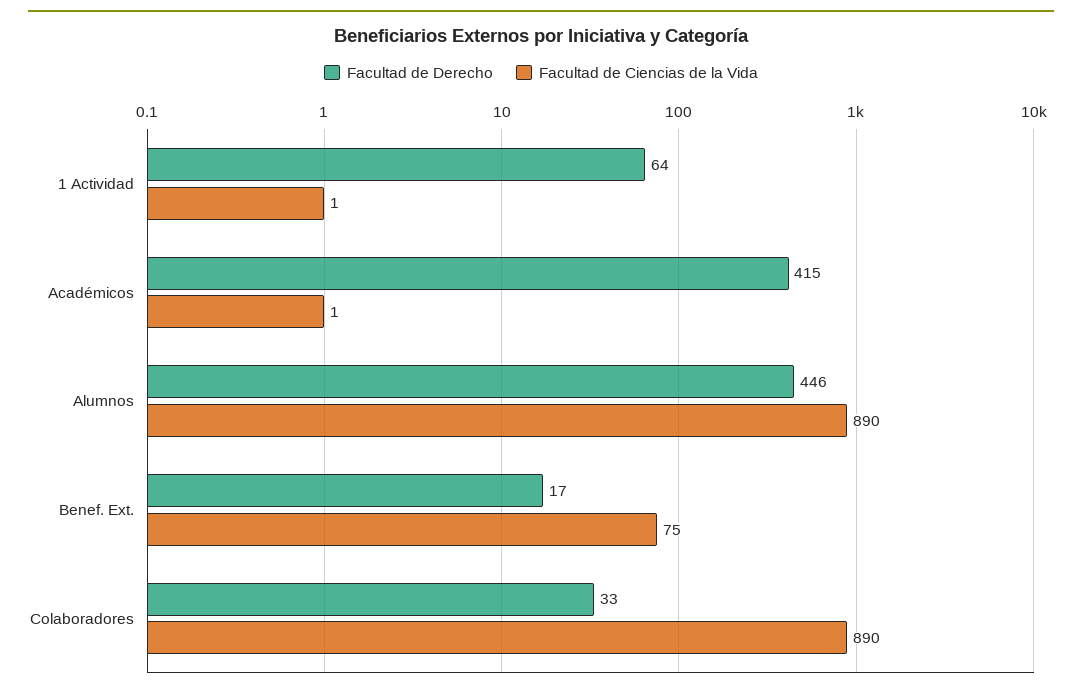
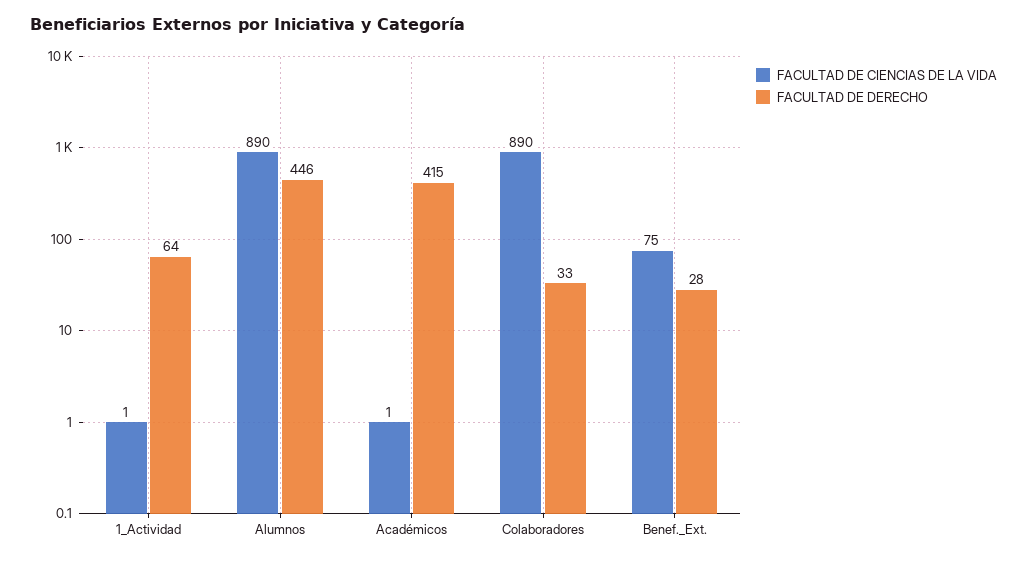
  {
    "Facultad de Derecho": {
      "1 Actividad": 64,
      "Académicos": 415,
      "Alumnos": 446,
-     "Benef. Ext.": 17,
+     "Benef. Ext.": 28,
      "Colaboradores": 33
    },
    "Facultad de Ciencias de la Vida": {
      "1 Actividad": 1,
      "Académicos": 1,
      "Alumnos": 890,
      "Benef. Ext.": 75,
      "Colaboradores": 890
    }
  }

